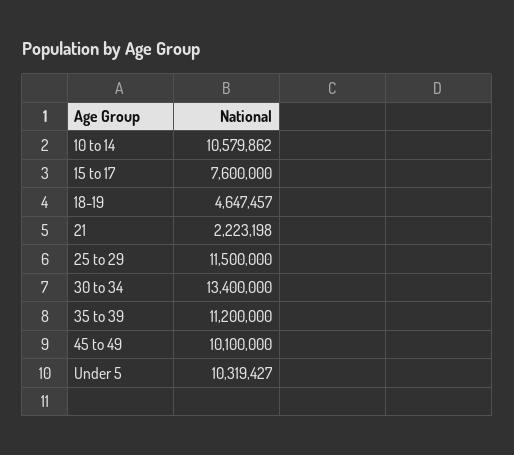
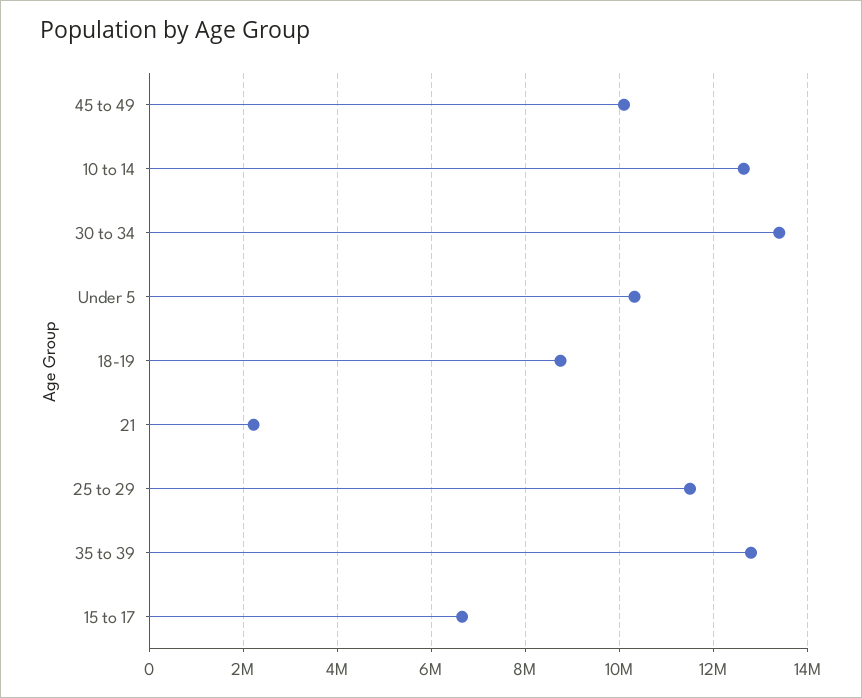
  {
-   "10 to 14": 10579862,
+   "10 to 14": 12600000,
-   "15 to 17": 7600000,
+   "15 to 17": 6600000,
-   "18-19": 4647457,
+   "18-19": 8800000,
    "21": 2223198,
    "25 to 29": 11500000,
    "30 to 34": 13400000,
-   "35 to 39": 11200000,
+   "35 to 39": 12800000,
    "45 to 49": 10100000,
    "Under 5": 10319427
  }

